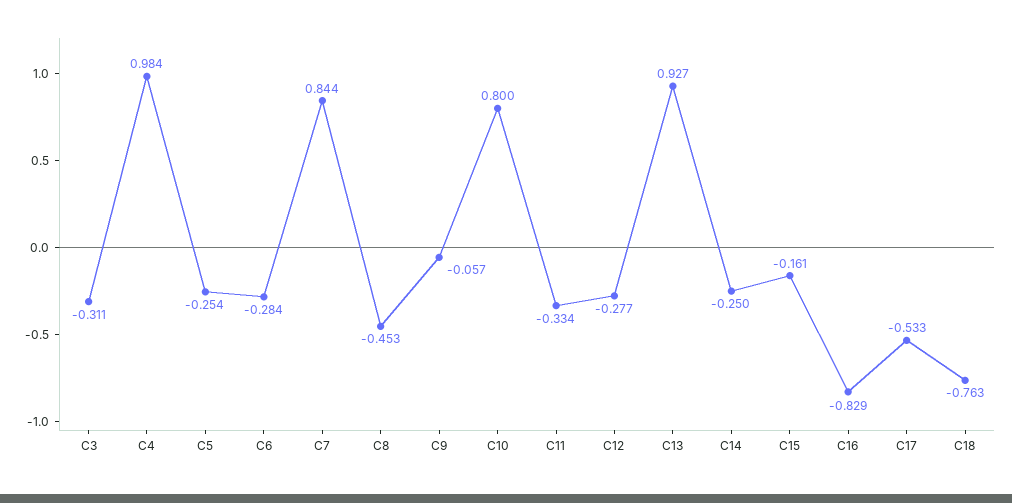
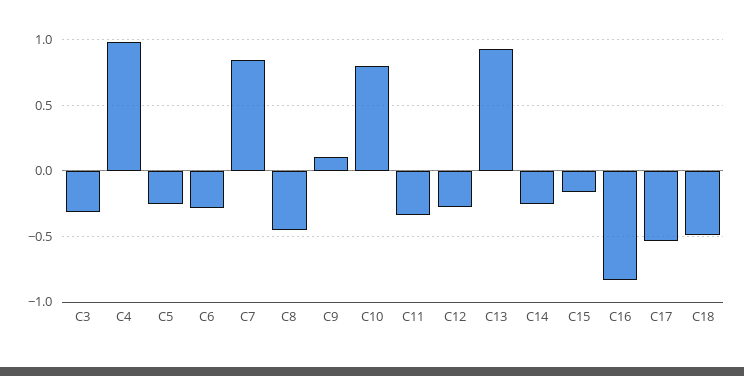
  {
    "C3": -0.311,
    "C4": 0.984,
    "C5": -0.254,
    "C6": -0.284,
    "C7": 0.844,
    "C8": -0.453,
-   "C9": -0.057,
+   "C9": 0.1,
    "C10": 0.8,
    "C11": -0.334,
    "C12": -0.277,
    "C13": 0.927,
    "C14": -0.25,
    "C15": -0.161,
    "C16": -0.829,
    "C17": -0.533,
-   "C18": -0.763
+   "C18": -0.5
  }

